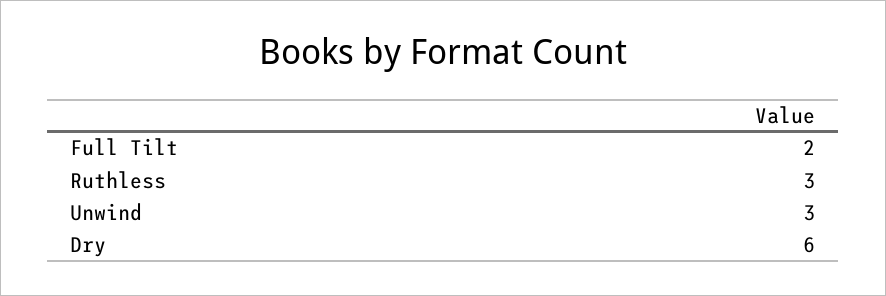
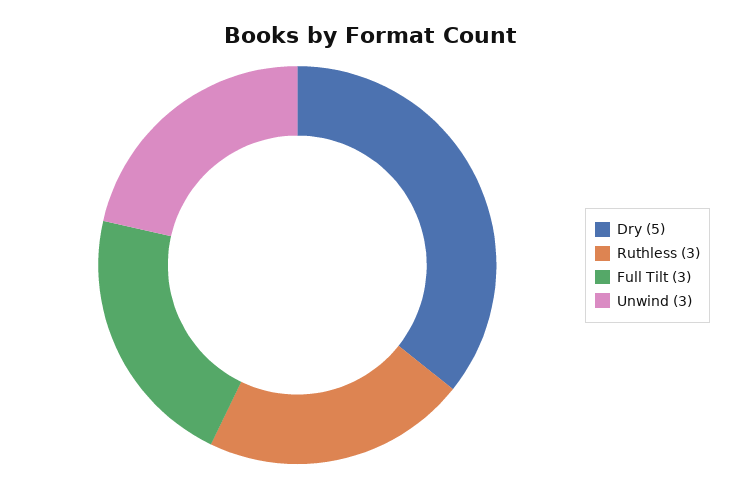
  {
-   "Full Tilt": 2,
+   "Full Tilt": 3,
    "Ruthless": 3,
    "Unwind": 3,
-   "Dry": 6
+   "Dry": 5
  }

